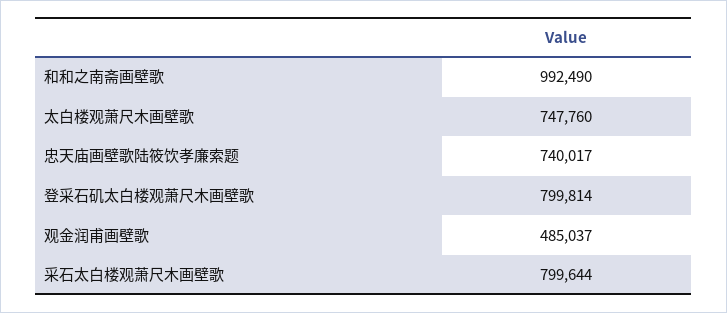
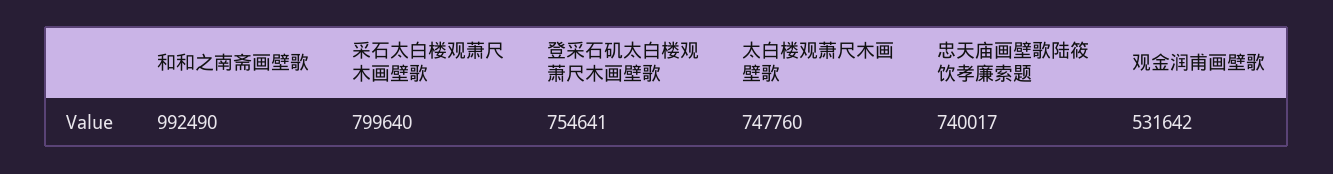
  {
    "和和之南斋画壁歌": 992490,
    "太白楼观萧尺木画壁歌": 747760,
    "忠天庙画壁歌陆筱饮孝廉索题": 740017,
-   "登采石矶太白楼观萧尺木画壁歌": 799814,
+   "登采石矶太白楼观萧尺木画壁歌": 754641,
-   "观金润甫画壁歌": 485037,
+   "观金润甫画壁歌": 531642,
-   "采石太白楼观萧尺木画壁歌": 799644
+   "采石太白楼观萧尺木画壁歌": 799640
  }

